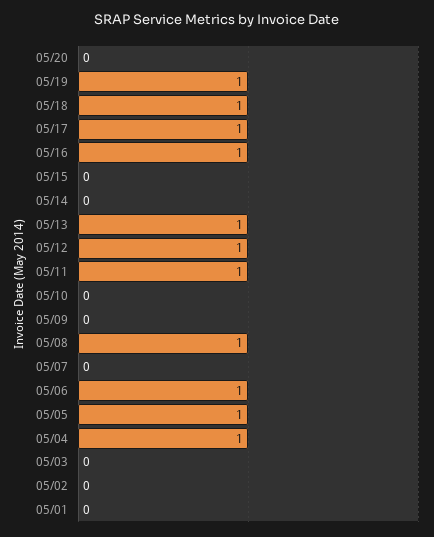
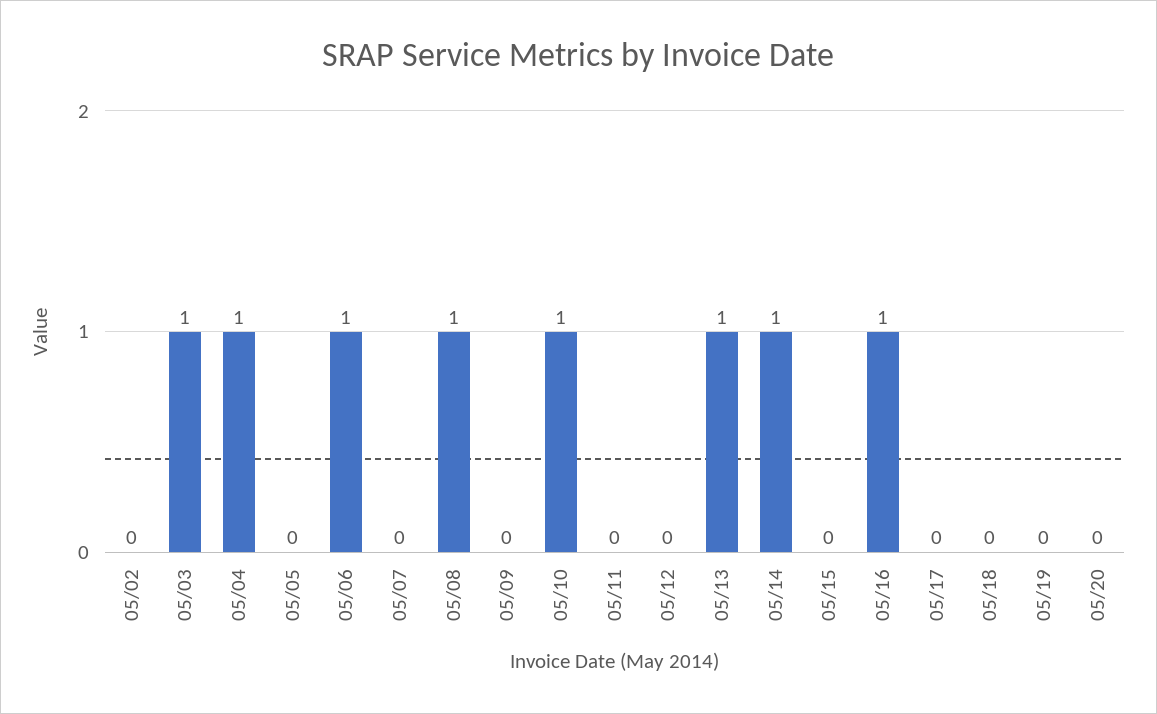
  {
    "05/20": 0,
-   "05/19": 1,
+   "05/19": 0,
-   "05/18": 1,
+   "05/18": 0,
-   "05/17": 1,
+   "05/17": 0,
    "05/16": 1,
    "05/15": 0,
-   "05/14": 0,
+   "05/14": 1,
    "05/13": 1,
-   "05/12": 1,
+   "05/12": 0,
-   "05/11": 1,
+   "05/11": 0,
-   "05/10": 0,
+   "05/10": 1,
    "05/09": 0,
    "05/08": 1,
    "05/07": 0,
    "05/06": 1,
-   "05/05": 1,
+   "05/05": 0,
    "05/04": 1,
-   "05/03": 0,
+   "05/03": 1,
-   "05/02": 0,
+   "05/02": 0
-   "05/01": 0
  }

